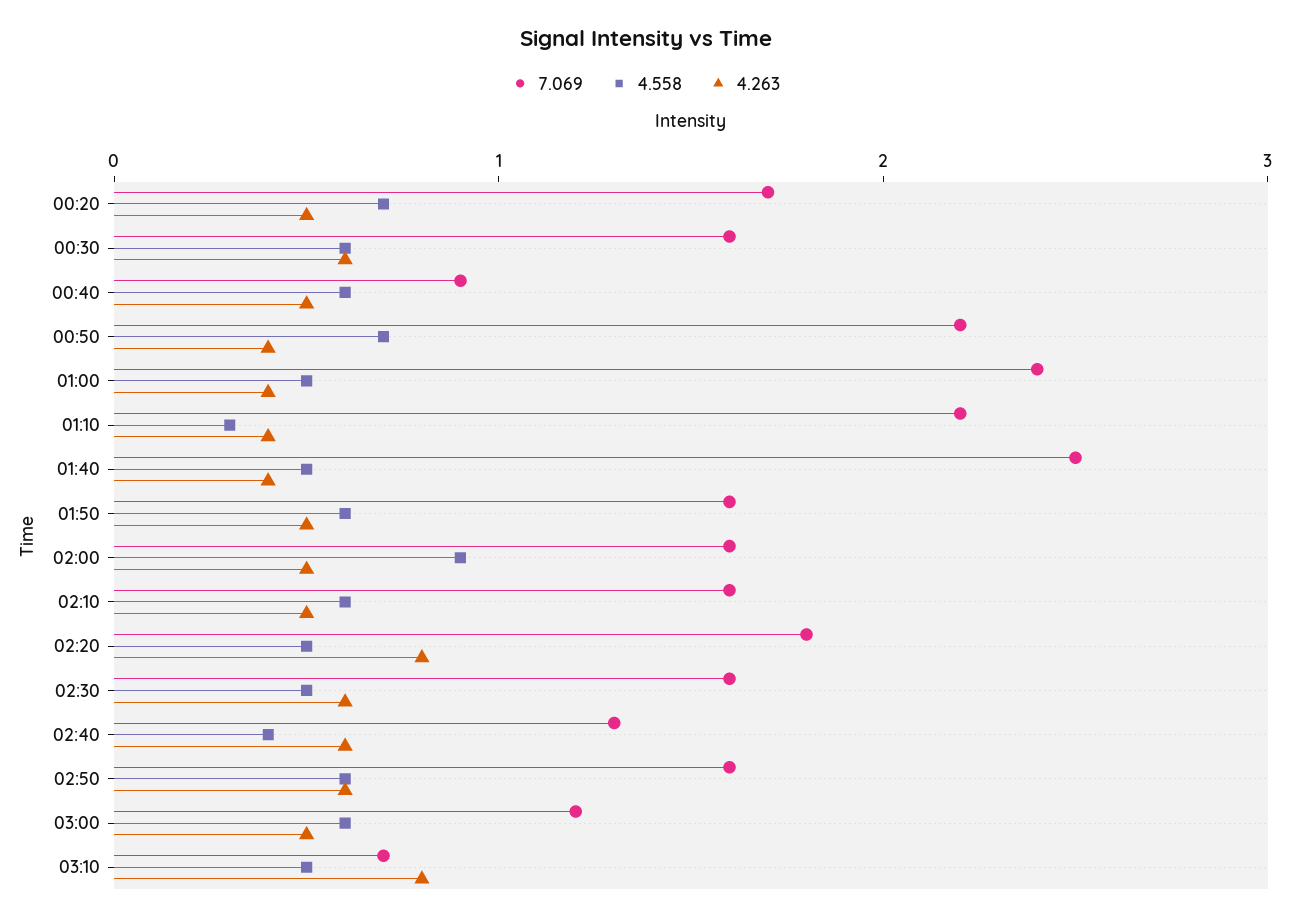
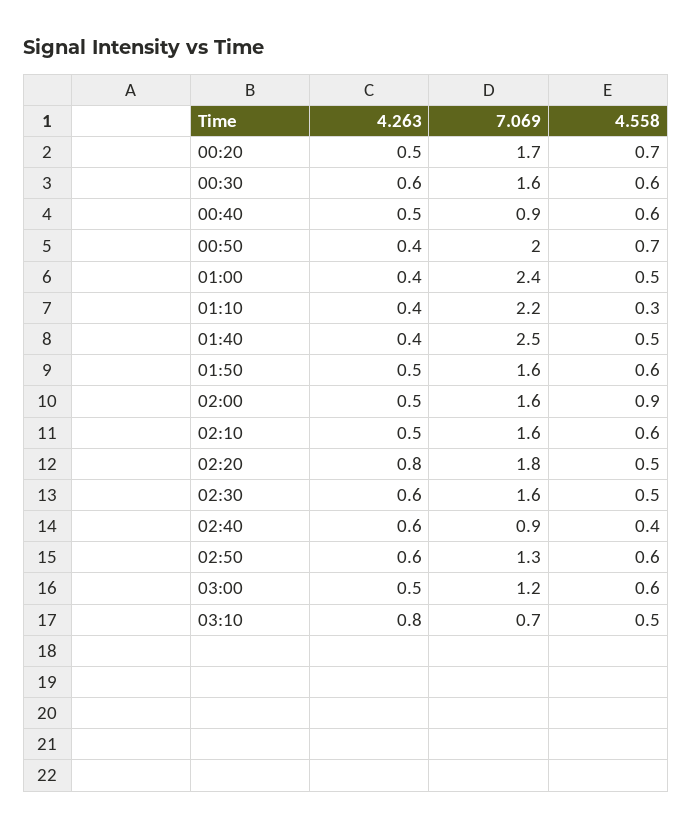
  {
    "7.069": {
      "00:20": 1.7,
      "00:30": 1.6,
      "00:40": 0.9,
-     "00:50": 2.2,
+     "00:50": 2,
      "01:00": 2.4,
      "01:10": 2.2,
      "01:40": 2.5,
      "01:50": 1.6,
      "02:00": 1.6,
      "02:10": 1.6,
      "02:20": 1.8,
      "02:30": 1.6,
-     "02:40": 1.3,
+     "02:40": 0.9,
-     "02:50": 1.6,
+     "02:50": 1.3,
      "03:00": 1.2,
      "03:10": 0.7
    },
    "4.558": {
      "00:20": 0.7,
      "00:30": 0.6,
      "00:40": 0.6,
      "00:50": 0.7,
      "01:00": 0.5,
      "01:10": 0.3,
      "01:40": 0.5,
      "01:50": 0.6,
      "02:00": 0.9,
      "02:10": 0.6,
      "02:20": 0.5,
      "02:30": 0.5,
      "02:40": 0.4,
      "02:50": 0.6,
      "03:00": 0.6,
      "03:10": 0.5
    },
    "4.263": {
      "00:20": 0.5,
      "00:30": 0.6,
      "00:40": 0.5,
      "00:50": 0.4,
      "01:00": 0.4,
      "01:10": 0.4,
      "01:40": 0.4,
      "01:50": 0.5,
      "02:00": 0.5,
      "02:10": 0.5,
      "02:20": 0.8,
      "02:30": 0.6,
      "02:40": 0.6,
      "02:50": 0.6,
      "03:00": 0.5,
      "03:10": 0.8
    }
  }

